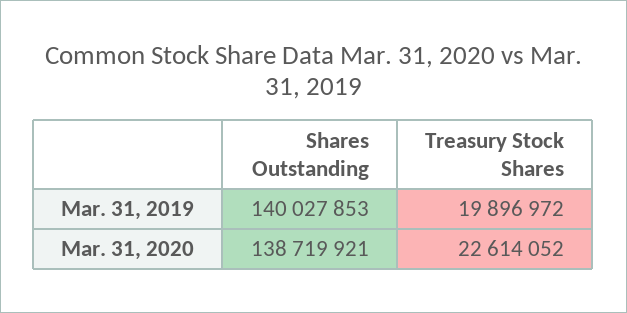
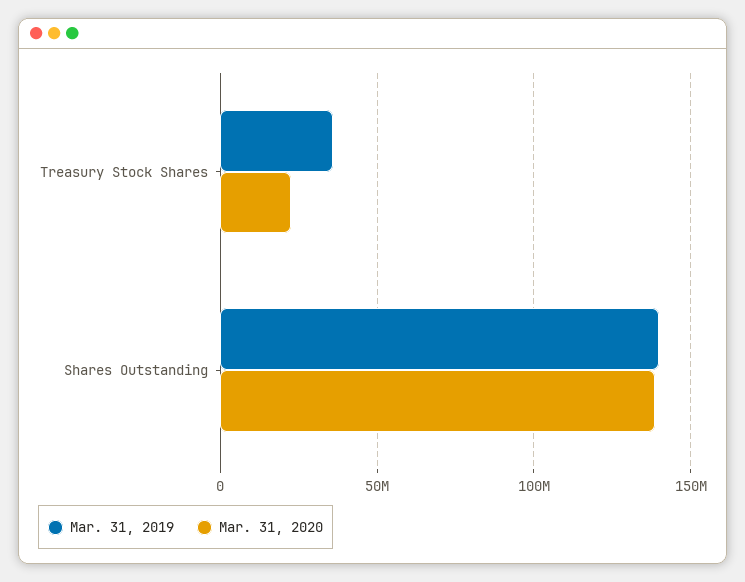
  {
    "Mar. 31, 2019": {
      "Shares Outstanding": 140027853,
-     "Treasury Stock Shares": 19896972
+     "Treasury Stock Shares": 35000000
    },
    "Mar. 31, 2020": {
      "Shares Outstanding": 138719921,
      "Treasury Stock Shares": 22614052
    }
  }

